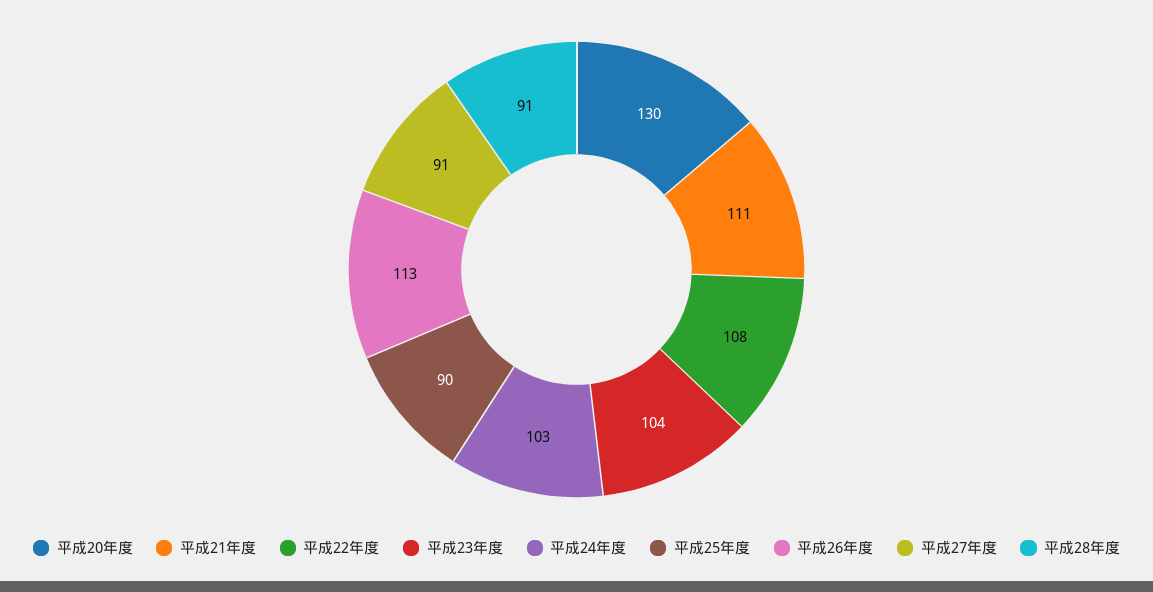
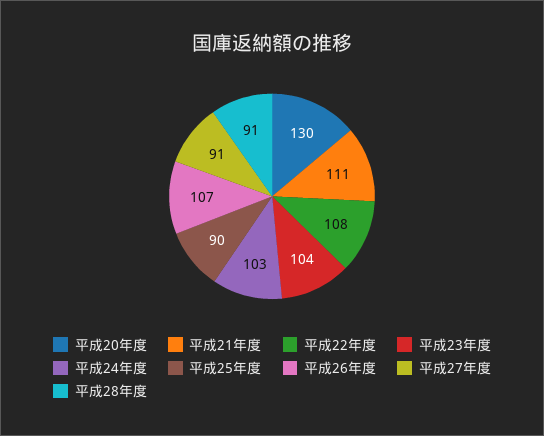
  {
    "平成20年度": 130,
    "平成21年度": 111,
    "平成22年度": 108,
    "平成23年度": 104,
    "平成24年度": 103,
    "平成25年度": 90,
-   "平成26年度": 113,
+   "平成26年度": 107,
    "平成27年度": 91,
    "平成28年度": 91
  }

